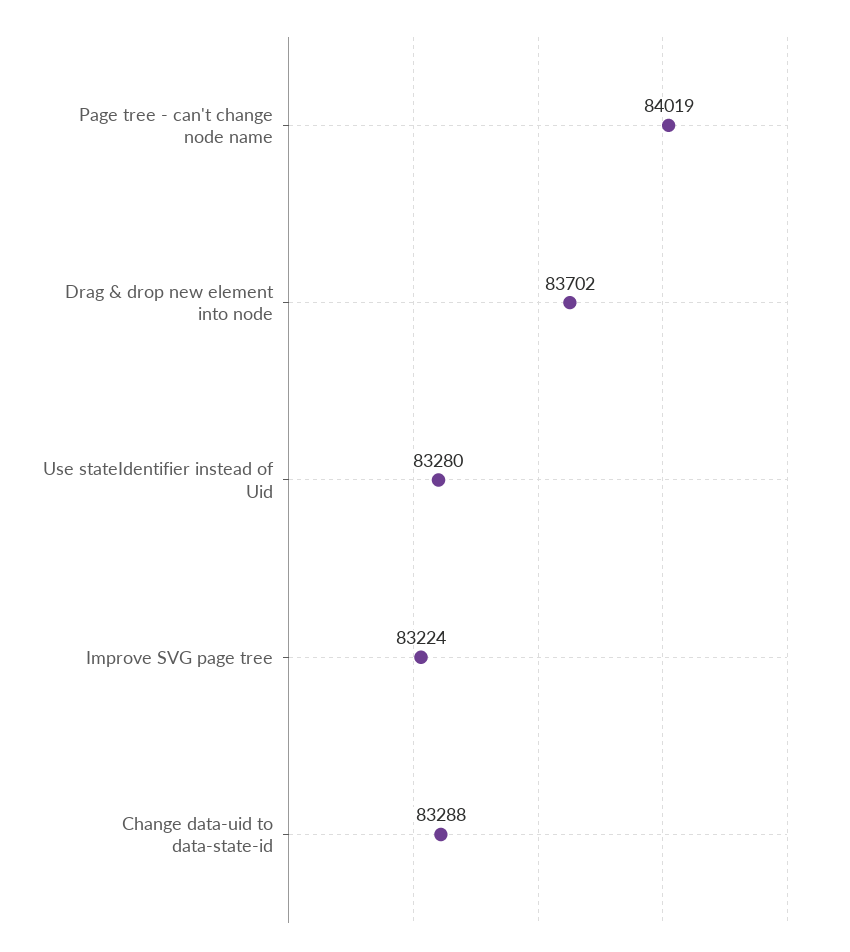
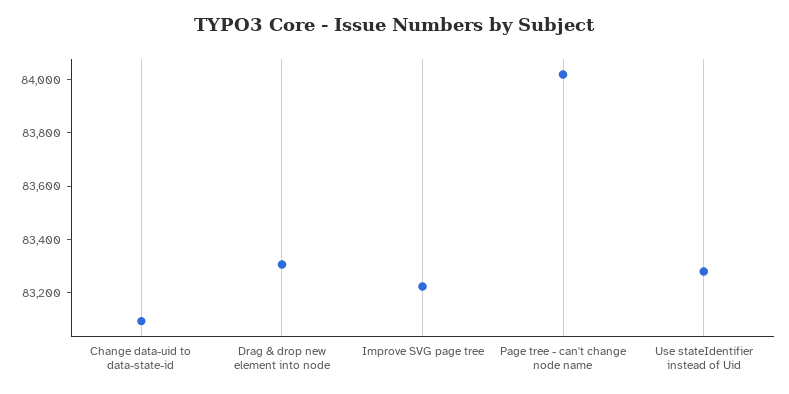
  {
    "Page tree - can't change node name": 84019,
-   "Drag & drop new element into node": 83702,
+   "Drag & drop new element into node": 83300,
    "Use stateIdentifier instead of Uid": 83280,
    "Improve SVG page tree": 83224,
-   "Change data-uid to data-state-id": 83288
+   "Change data-uid to data-state-id": 83100
  }

